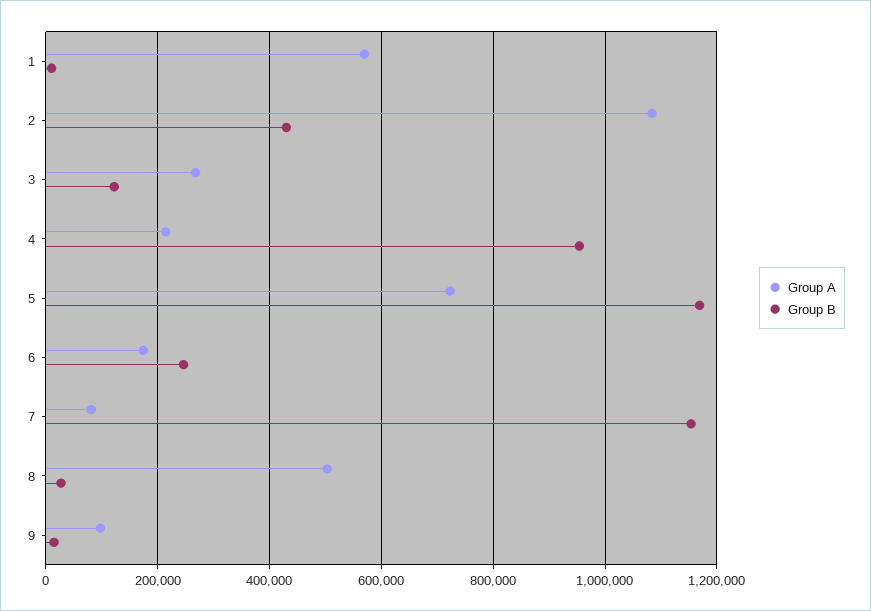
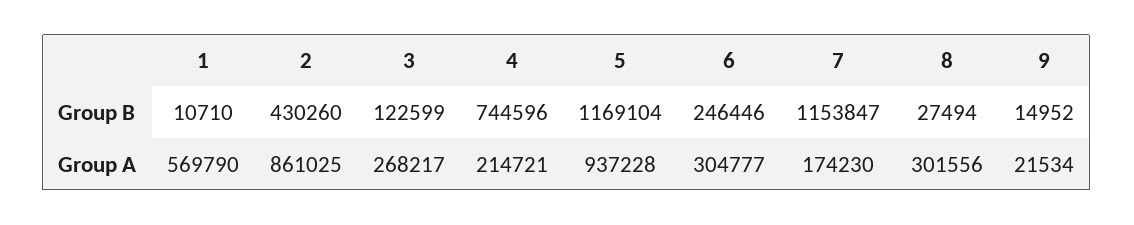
  {
    "Group A": {
      "1": 569790,
-     "2": 1080000,
+     "2": 861025,
      "3": 268217,
      "4": 214721,
-     "5": 720000,
+     "5": 937228,
-     "6": 180000,
+     "6": 304777,
-     "7": 80000,
+     "7": 174230,
-     "8": 500000,
+     "8": 301556,
-     "9": 100000
+     "9": 21534
    },
    "Group B": {
      "1": 10710,
      "2": 430260,
      "3": 122599,
-     "4": 960000,
+     "4": 744596,
      "5": 1169104,
      "6": 246446,
      "7": 1153847,
      "8": 27494,
      "9": 14952
    }
  }

